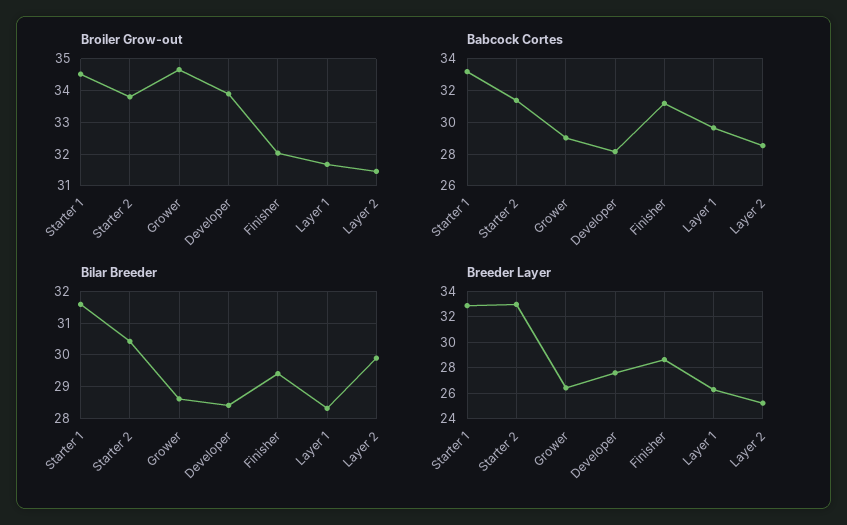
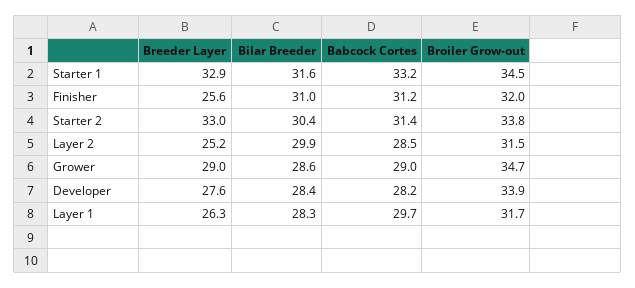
  {
    "Broiler Grow-out": {
      "Starter 1": 34.5,
      "Starter 2": 33.8,
      "Grower": 34.7,
      "Developer": 33.9,
      "Finisher": 32,
      "Layer 1": 31.7,
      "Layer 2": 31.5
    },
    "Babcock Cortes": {
      "Starter 1": 33.2,
      "Starter 2": 31.4,
      "Grower": 29,
      "Developer": 28.2,
      "Finisher": 31.2,
      "Layer 1": 29.7,
      "Layer 2": 28.5
    },
    "Bilar Breeder": {
      "Starter 1": 31.6,
      "Starter 2": 30.4,
      "Grower": 28.6,
      "Developer": 28.4,
-     "Finisher": 29.4,
+     "Finisher": 31,
      "Layer 1": 28.3,
      "Layer 2": 29.9
    },
    "Breeder Layer": {
      "Starter 1": 32.9,
      "Starter 2": 33,
-     "Grower": 26.5,
+     "Grower": 29,
      "Developer": 27.6,
-     "Finisher": 28.5,
+     "Finisher": 25.6,
      "Layer 1": 26.3,
      "Layer 2": 25.2
    }
  }

